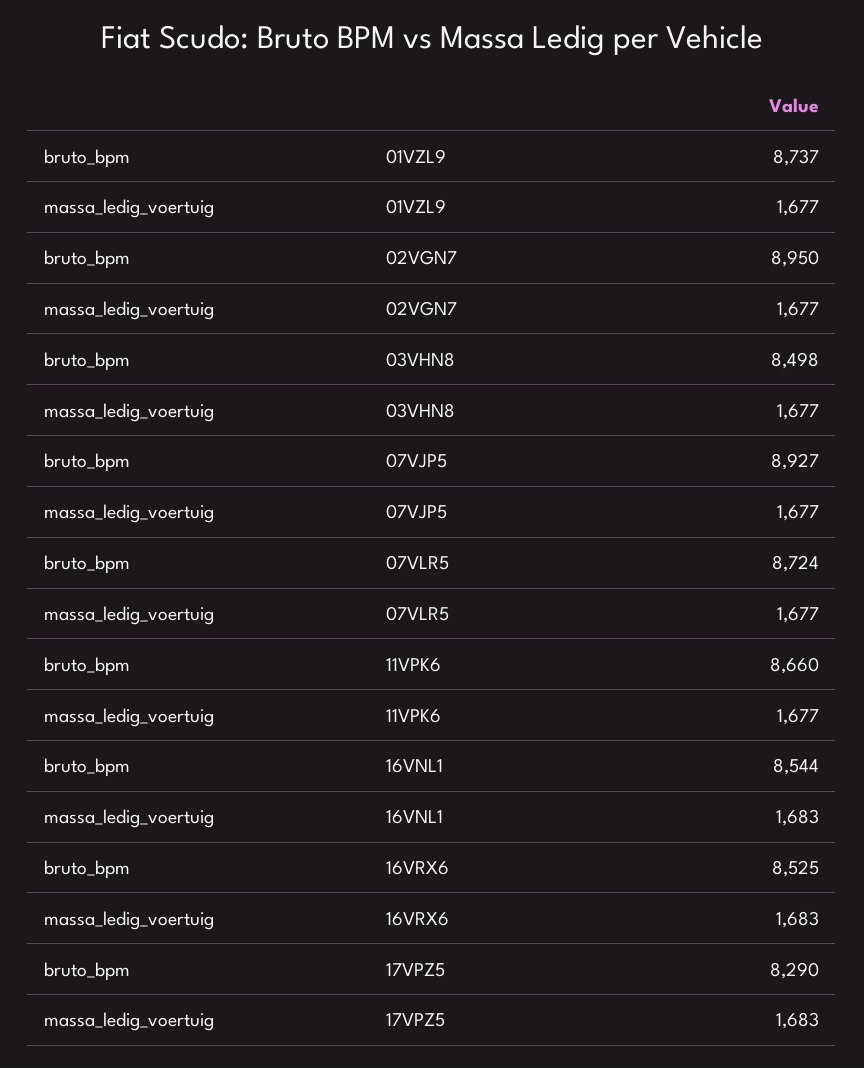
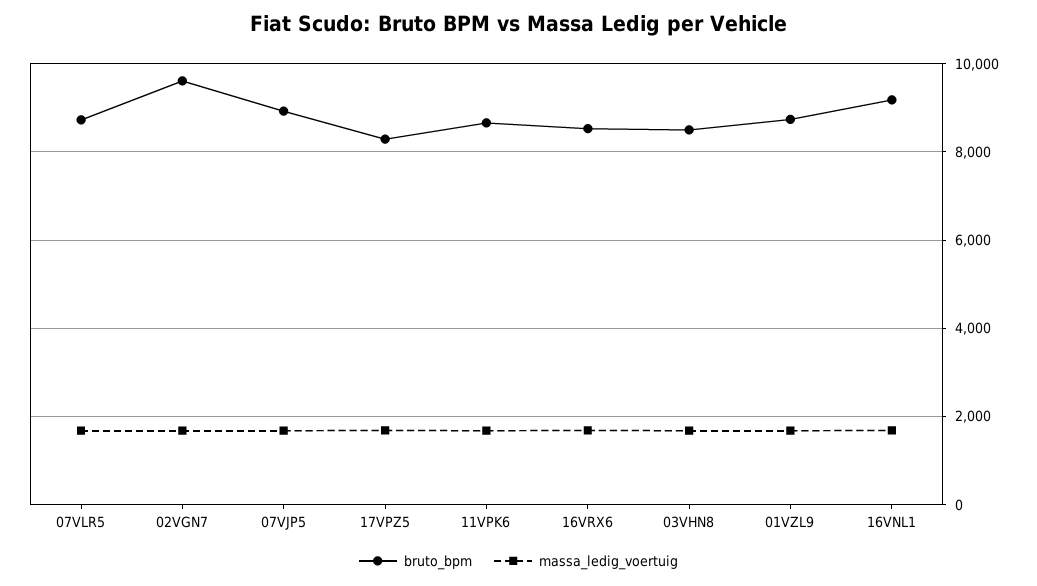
  {
    "bruto_bpm": {
      "01VZL9": 8737,
-     "02VGN7": 8950,
+     "02VGN7": 9600,
      "03VHN8": 8498,
      "07VJP5": 8927,
      "07VLR5": 8724,
      "11VPK6": 8660,
-     "16VNL1": 8544,
+     "16VNL1": 9200,
      "16VRX6": 8525,
      "17VPZ5": 8290
    },
    "massa_ledig_voertuig": {
      "01VZL9": 1677,
      "02VGN7": 1677,
      "03VHN8": 1677,
      "07VJP5": 1677,
      "07VLR5": 1677,
      "11VPK6": 1677,
      "16VNL1": 1683,
      "16VRX6": 1683,
      "17VPZ5": 1683
    }
  }

